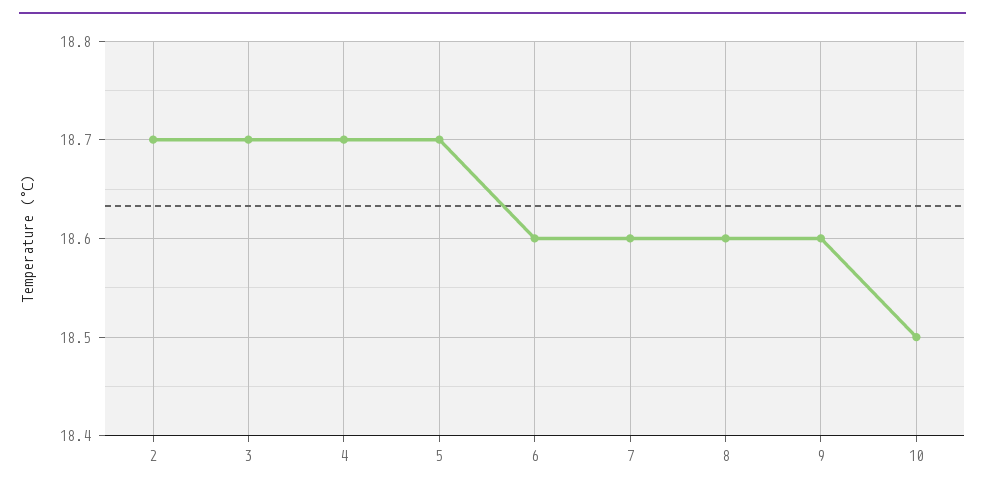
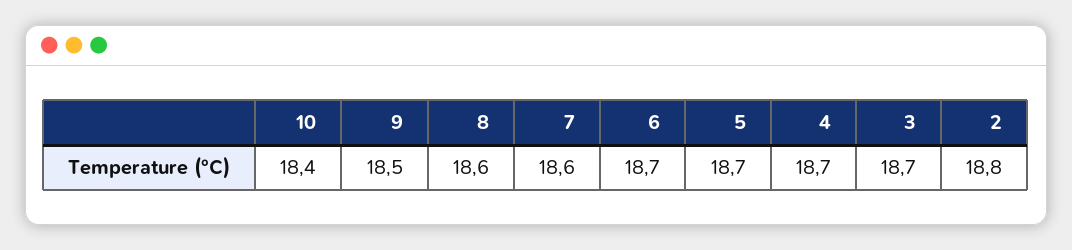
  {
-   "2": 18.7,
+   "2": 18.8,
    "3": 18.7,
    "4": 18.7,
    "5": 18.7,
-   "6": 18.6,
+   "6": 18.7,
    "7": 18.6,
    "8": 18.6,
-   "9": 18.6,
+   "9": 18.5,
-   "10": 18.5
+   "10": 18.4
  }

